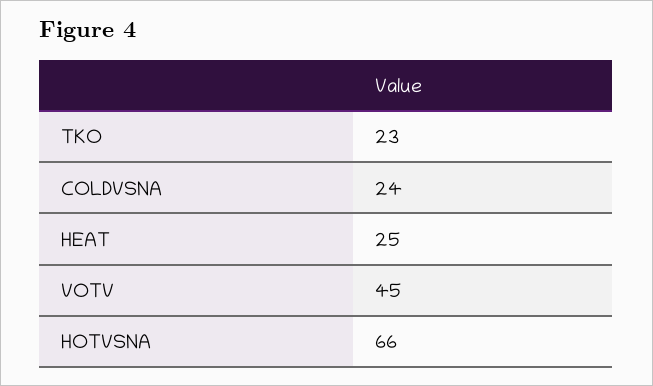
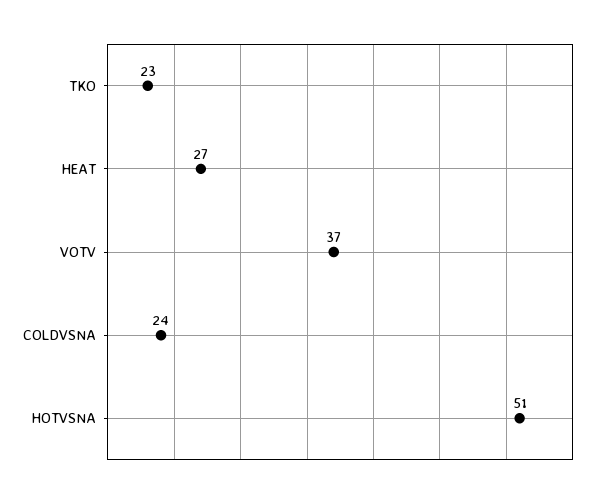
  {
    "TKO": 23,
    "COLDVSNA": 24,
-   "HEAT": 25,
+   "HEAT": 27,
-   "VOTV": 45,
+   "VOTV": 37,
-   "HOTVSNA": 66
+   "HOTVSNA": 51
  }

